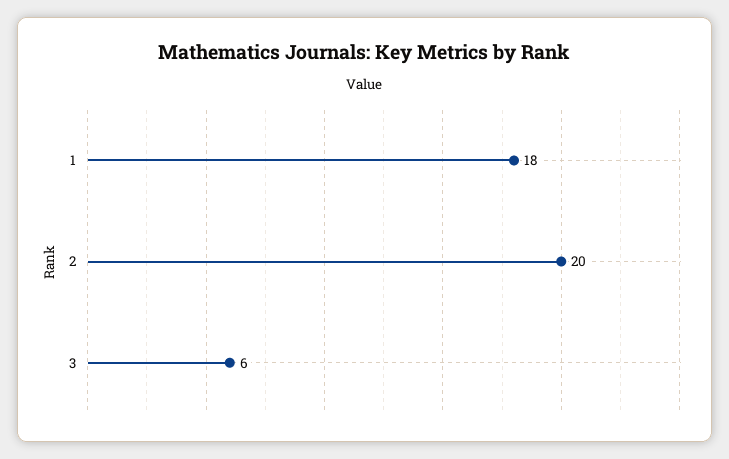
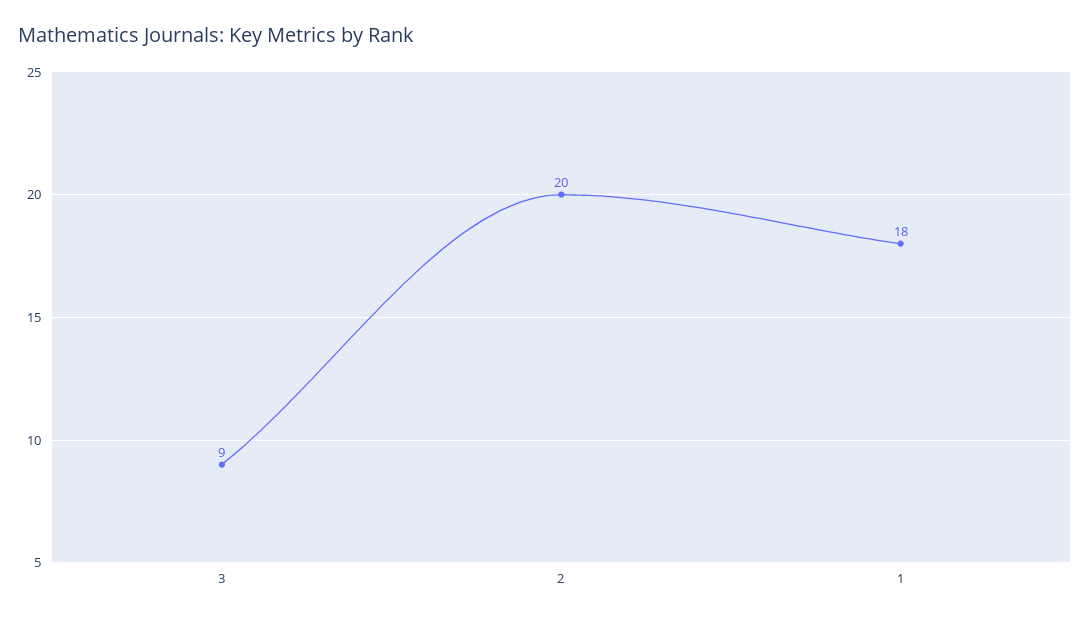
  {
    "1": 18,
    "2": 20,
-   "3": 6
+   "3": 9
  }

